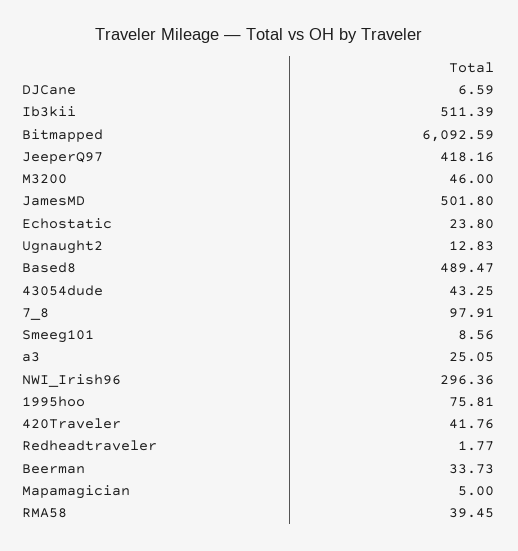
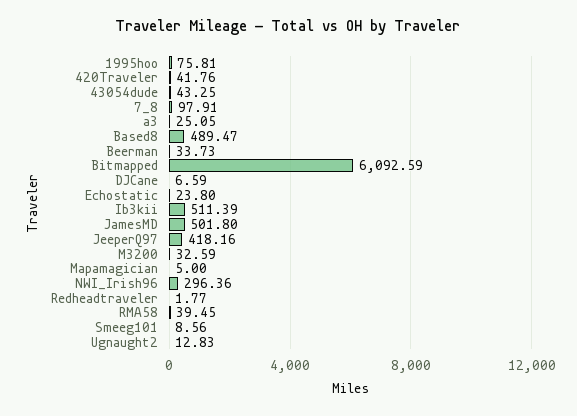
  {
    "DJCane": 6.59,
    "Ib3kii": 511.39,
    "Bitmapped": 6092.59,
    "JeeperQ97": 418.16,
-   "M3200": 46,
+   "M3200": 32.59,
    "JamesMD": 501.8,
    "Echostatic": 23.8,
    "Ugnaught2": 12.83,
    "Based8": 489.47,
    "43054dude": 43.25,
    "7_8": 97.91,
    "Smeeg101": 8.56,
    "a3": 25.05,
    "NWI_Irish96": 296.36,
    "1995hoo": 75.81,
    "420Traveler": 41.76,
    "Redheadtraveler": 1.77,
    "Beerman": 33.73,
    "Mapamagician": 5,
    "RMA58": 39.45
  }

